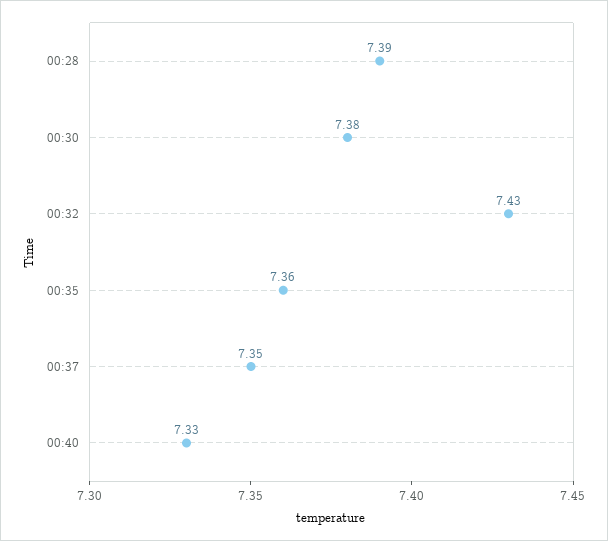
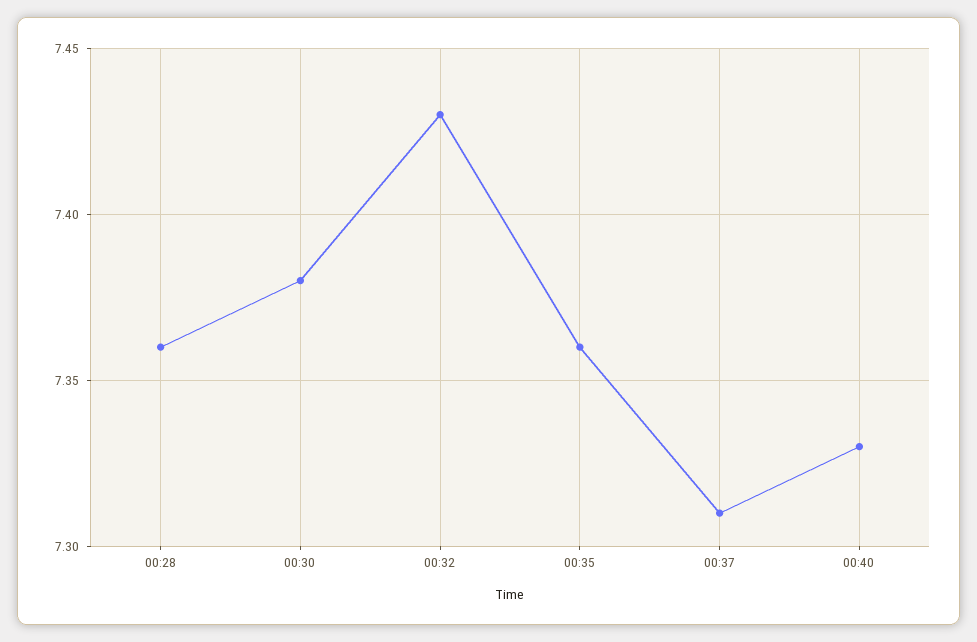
  {
-   "00:28": 7.39,
+   "00:28": 7.36,
    "00:30": 7.38,
    "00:32": 7.43,
    "00:35": 7.36,
-   "00:37": 7.35,
+   "00:37": 7.31,
    "00:40": 7.33
  }

